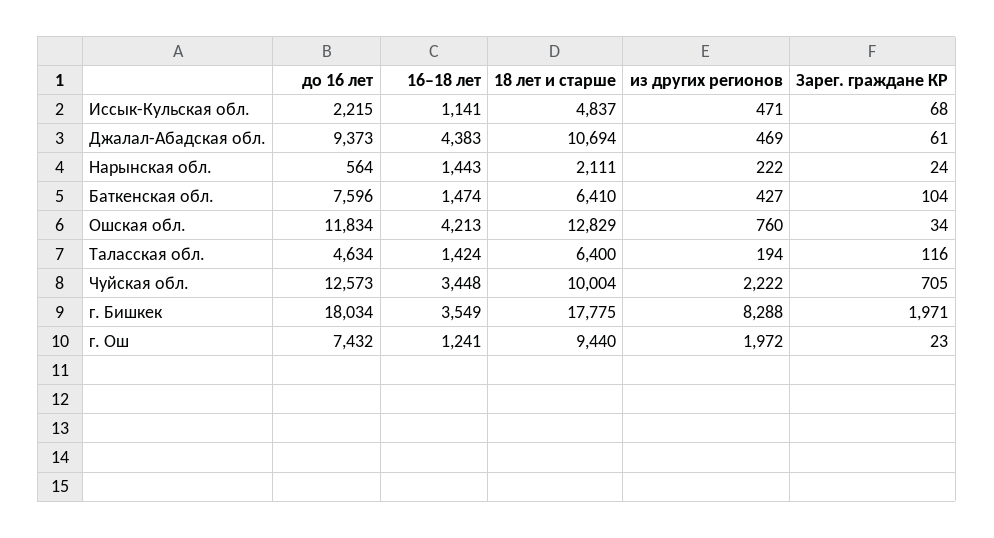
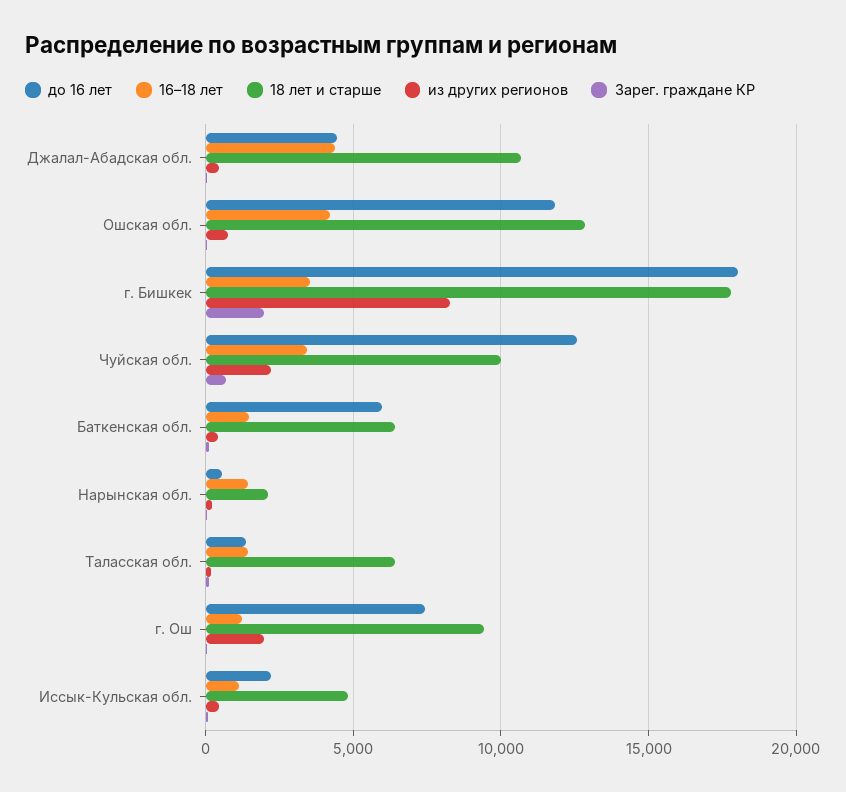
  {
    "до 16 лет": {
      "Иссык-Кульская обл.": 2215,
-     "Джалал-Абадская обл.": 9373,
+     "Джалал-Абадская обл.": 4500,
      "Нарынская обл.": 564,
-     "Баткенская обл.": 7596,
+     "Баткенская обл.": 6000,
      "Ошская обл.": 11834,
-     "Таласская обл.": 4634,
+     "Таласская обл.": 1500,
      "Чуйская обл.": 12573,
      "г. Бишкек": 18034,
      "г. Ош": 7432
    },
    "16–18 лет": {
      "Иссык-Кульская обл.": 1141,
      "Джалал-Абадская обл.": 4383,
      "Нарынская обл.": 1443,
      "Баткенская обл.": 1474,
      "Ошская обл.": 4213,
      "Таласская обл.": 1424,
      "Чуйская обл.": 3448,
      "г. Бишкек": 3549,
      "г. Ош": 1241
    },
    "18 лет и старше": {
      "Иссык-Кульская обл.": 4837,
      "Джалал-Абадская обл.": 10694,
      "Нарынская обл.": 2111,
      "Баткенская обл.": 6410,
      "Ошская обл.": 12829,
      "Таласская обл.": 6400,
      "Чуйская обл.": 10004,
      "г. Бишкек": 17775,
      "г. Ош": 9440
    },
    "из других регионов": {
      "Иссык-Кульская обл.": 471,
      "Джалал-Абадская обл.": 469,
      "Нарынская обл.": 222,
      "Баткенская обл.": 427,
      "Ошская обл.": 760,
      "Таласская обл.": 194,
      "Чуйская обл.": 2222,
      "г. Бишкек": 8288,
      "г. Ош": 1972
    },
    "Зарег. граждане КР": {
      "Иссык-Кульская обл.": 68,
      "Джалал-Абадская обл.": 61,
      "Нарынская обл.": 24,
      "Баткенская обл.": 104,
      "Ошская обл.": 34,
      "Таласская обл.": 116,
      "Чуйская обл.": 705,
      "г. Бишкек": 1971,
      "г. Ош": 23
    }
  }

